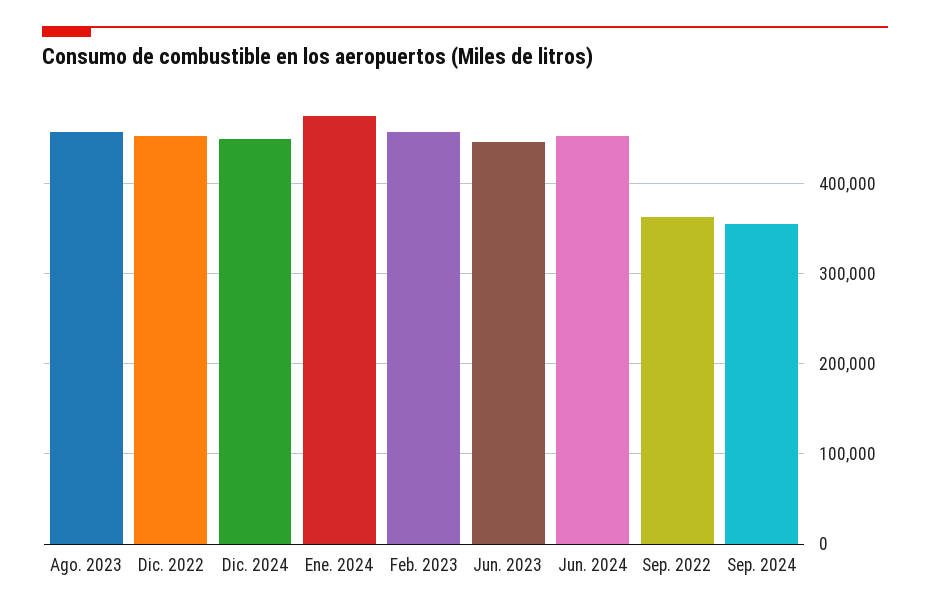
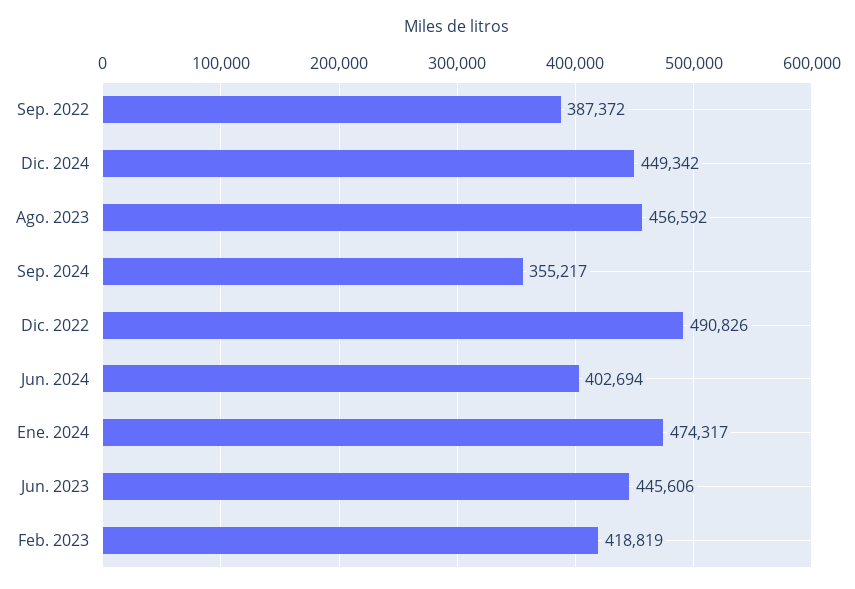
  {
    "Ago. 2023": 456592,
-   "Dic. 2022": 450000,
+   "Dic. 2022": 490826,
    "Dic. 2024": 449342,
    "Ene. 2024": 474317,
-   "Feb. 2023": 460000,
+   "Feb. 2023": 418819,
    "Jun. 2023": 445606,
-   "Jun. 2024": 450000,
+   "Jun. 2024": 402694,
-   "Sep. 2022": 360000,
+   "Sep. 2022": 387372,
    "Sep. 2024": 355217
  }

